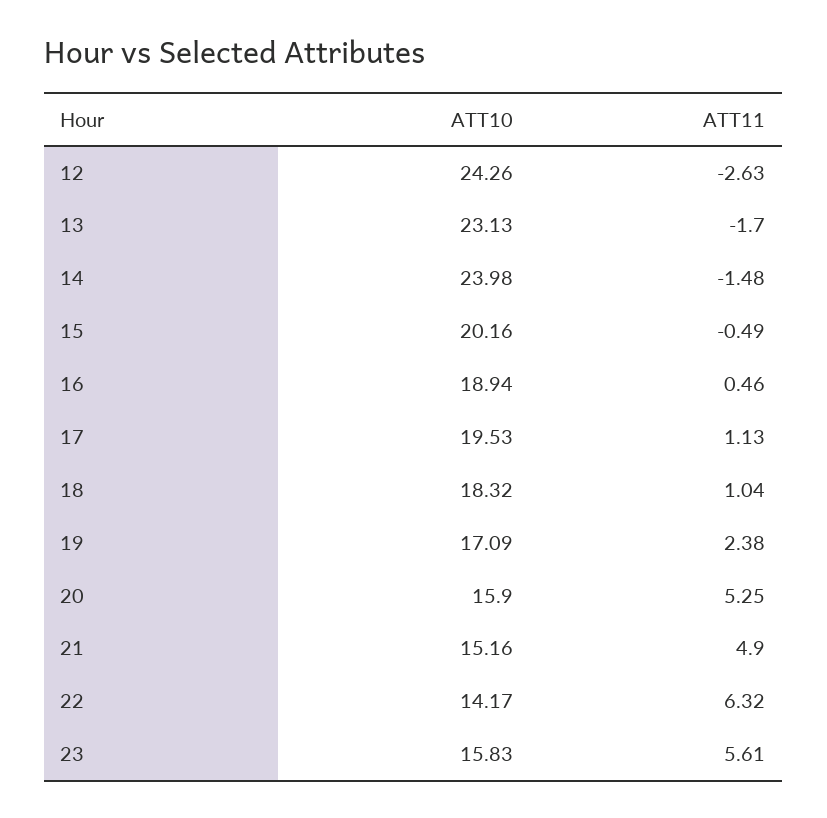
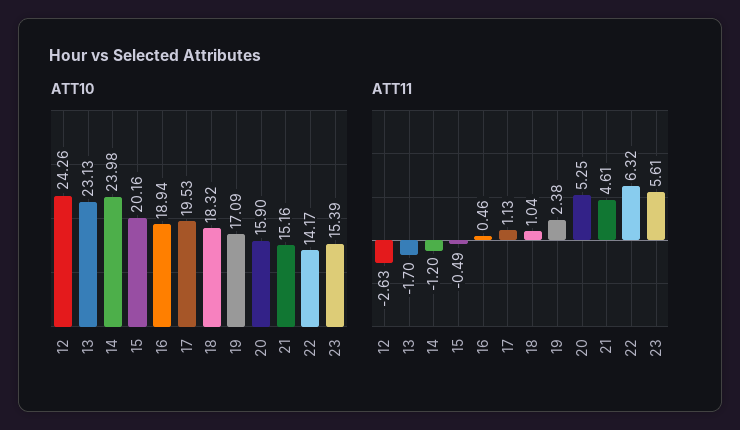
  {
    "ATT10": {
      "12": 24.26,
      "13": 23.13,
      "14": 23.98,
      "15": 20.16,
      "16": 18.94,
      "17": 19.53,
      "18": 18.32,
      "19": 17.09,
      "20": 15.9,
      "21": 15.16,
      "22": 14.17,
-     "23": 15.83
+     "23": 15.39
    },
    "ATT11": {
      "12": -2.63,
      "13": -1.7,
-     "14": -1.48,
+     "14": -1.2,
      "15": -0.49,
      "16": 0.46,
      "17": 1.13,
      "18": 1.04,
      "19": 2.38,
      "20": 5.25,
-     "21": 4.9,
+     "21": 4.61,
      "22": 6.32,
      "23": 5.61
    }
  }

